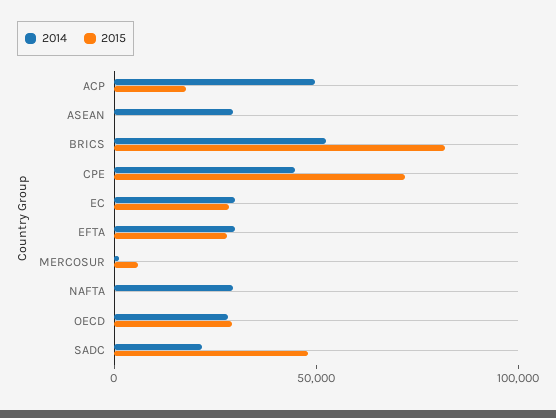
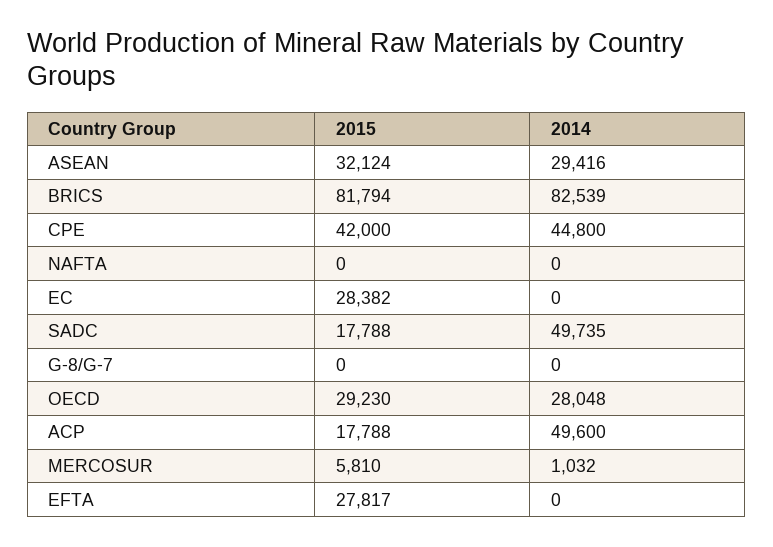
  {
    "2014": {
      "ACP": 49600,
      "ASEAN": 29416,
-     "BRICS": 50000,
+     "BRICS": 82539,
      "CPE": 44800,
-     "EC": 30000,
+     "EC": 0,
-     "EFTA": 30000,
+     "EFTA": 0,
      "MERCOSUR": 1032,
-     "NAFTA": 30000,
+     "NAFTA": 0,
      "OECD": 28048,
-     "SADC": 20000
+     "SADC": 49735,
+     "G-8/G-7": 0
    },
    "2015": {
      "ACP": 17788,
-     "ASEAN": 0,
+     "ASEAN": 32124,
      "BRICS": 81794,
-     "CPE": 70000,
+     "CPE": 42000,
      "EC": 28382,
      "EFTA": 27817,
      "MERCOSUR": 5810,
      "NAFTA": 0,
      "OECD": 29230,
-     "SADC": 50000
+     "SADC": 17788,
+     "G-8/G-7": 0
    }
  }

